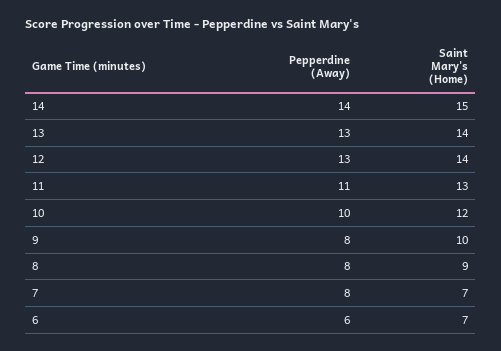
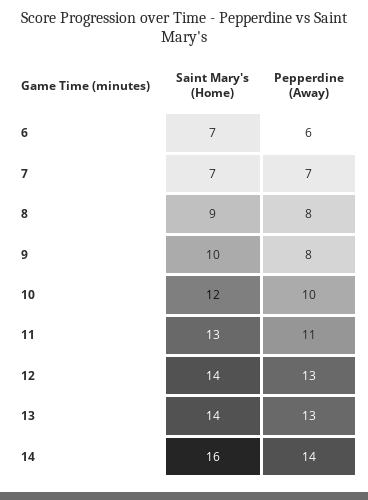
  {
    "Pepperdine (Away)": {
      "14": 14,
      "13": 13,
      "12": 13,
      "11": 11,
      "10": 10,
      "9": 8,
      "8": 8,
-     "7": 8,
+     "7": 7,
      "6": 6
    },
    "Saint Mary's (Home)": {
-     "14": 15,
+     "14": 16,
      "13": 14,
      "12": 14,
      "11": 13,
      "10": 12,
      "9": 10,
      "8": 9,
      "7": 7,
      "6": 7
    }
  }

